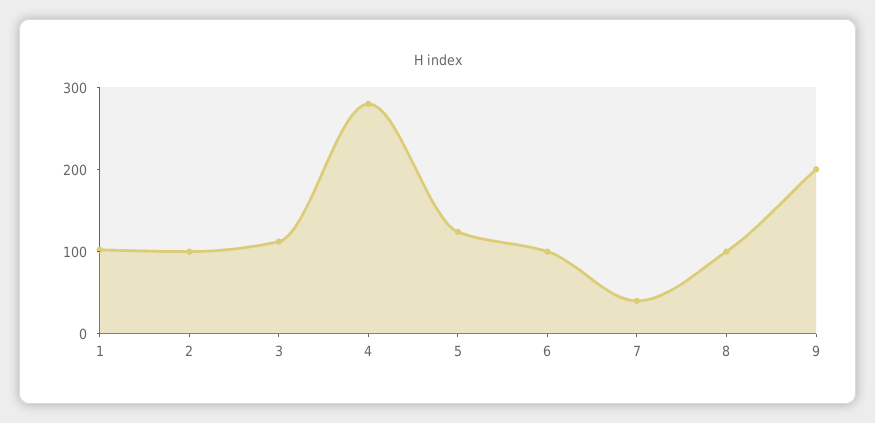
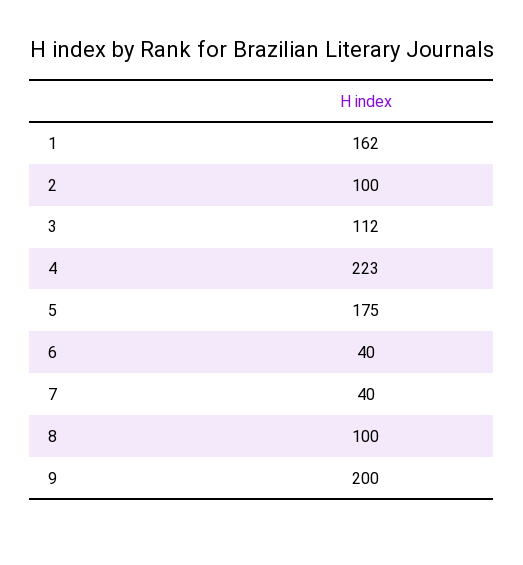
  {
-   "1": 100,
+   "1": 162,
    "2": 100,
    "3": 112,
-   "4": 280,
+   "4": 223,
-   "5": 120,
+   "5": 175,
-   "6": 100,
+   "6": 40,
    "7": 40,
    "8": 100,
    "9": 200
  }

